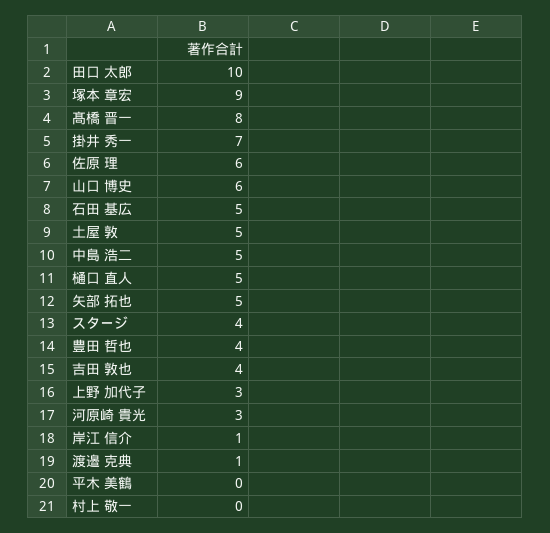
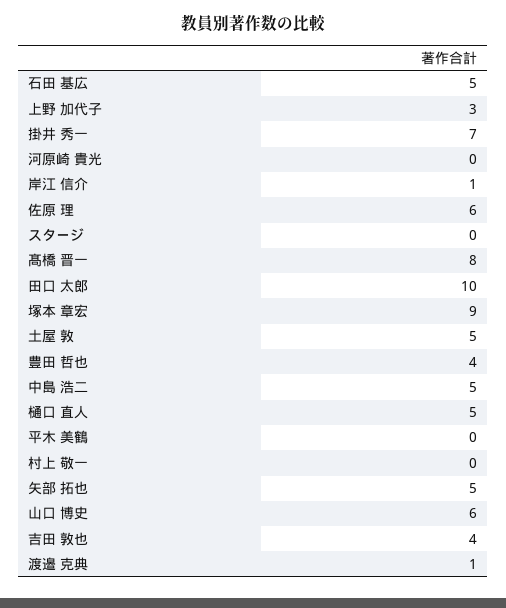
  {
    "田口 太郎": 10,
    "塚本 章宏": 9,
    "髙橋 晋一": 8,
    "掛井 秀一": 7,
    "佐原 理": 6,
    "山口 博史": 6,
    "石田 基広": 5,
    "土屋 敦": 5,
    "中島 浩二": 5,
    "樋口 直人": 5,
    "矢部 拓也": 5,
-   "スタージ": 4,
+   "スタージ": 0,
    "豊田 哲也": 4,
    "吉田 敦也": 4,
    "上野 加代子": 3,
-   "河原崎 貴光": 3,
+   "河原崎 貴光": 0,
    "岸江 信介": 1,
    "渡邉 克典": 1,
    "平木 美鶴": 0,
    "村上 敬一": 0
  }

